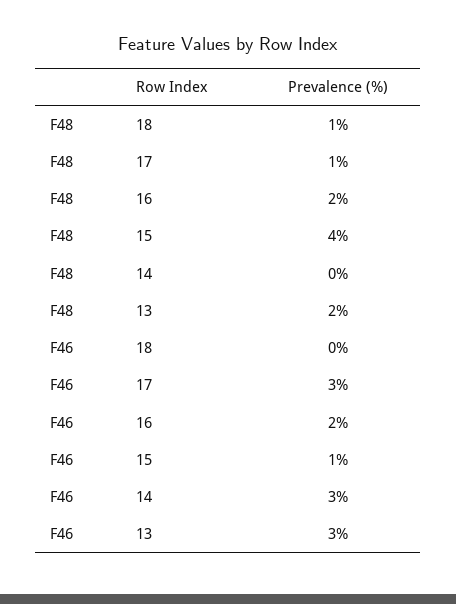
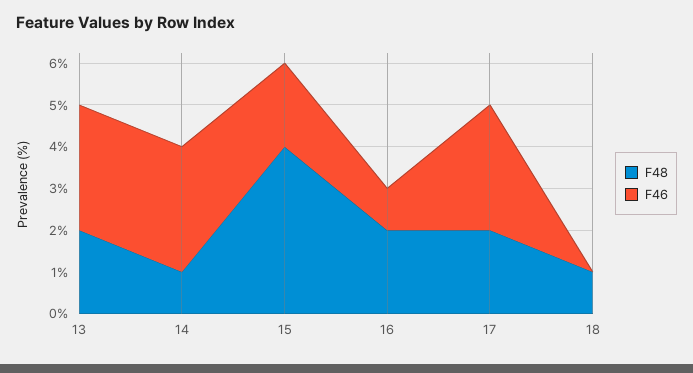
  {
    "F48": {
      "18": 1,
-     "17": 1,
+     "17": 2,
      "16": 2,
      "15": 4,
-     "14": 0,
+     "14": 1,
      "13": 2
    },
    "F46": {
      "18": 0,
      "17": 3,
-     "16": 2,
+     "16": 1,
-     "15": 1,
+     "15": 2,
      "14": 3,
      "13": 3
    }
  }

